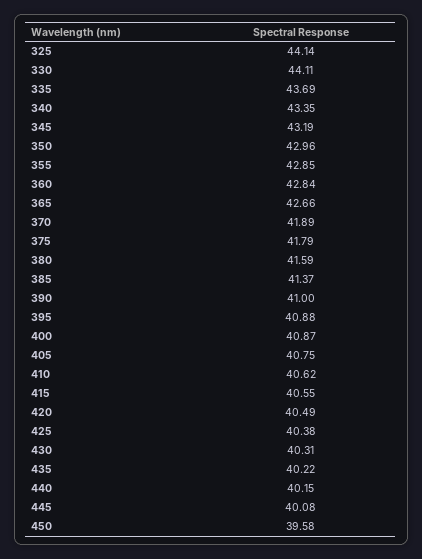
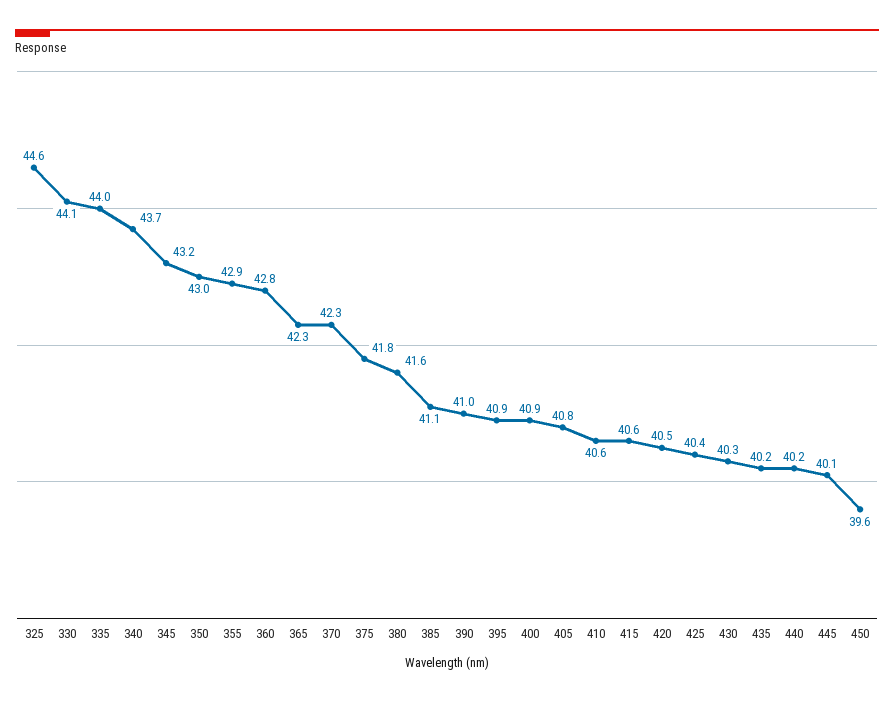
  {
-   "325": 44.14,
+   "325": 44.6,
    "330": 44.11,
-   "335": 43.69,
+   "335": 44,
-   "340": 43.35,
+   "340": 43.7,
    "345": 43.19,
    "350": 42.96,
    "355": 42.85,
    "360": 42.84,
-   "365": 42.66,
+   "365": 42.3,
-   "370": 41.89,
+   "370": 42.3,
    "375": 41.79,
    "380": 41.59,
-   "385": 41.37,
+   "385": 41.1,
    "390": 41,
    "395": 40.88,
    "400": 40.87,
    "405": 40.75,
    "410": 40.62,
    "415": 40.55,
    "420": 40.49,
    "425": 40.38,
    "430": 40.31,
    "435": 40.22,
    "440": 40.15,
    "445": 40.08,
    "450": 39.58
  }

